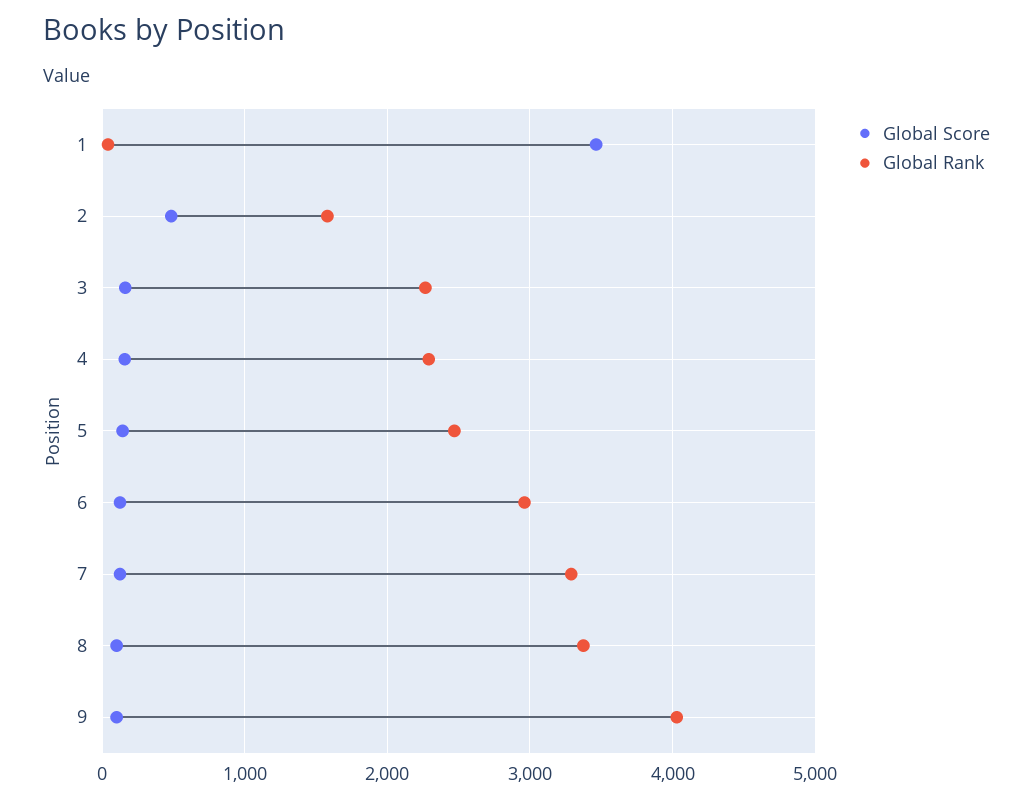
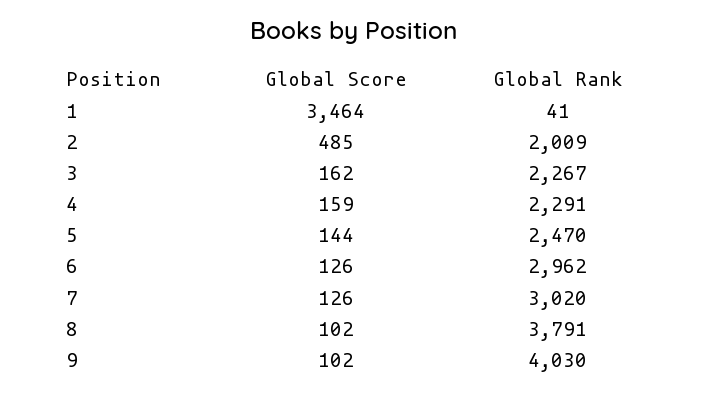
  {
    "Global Score": {
      "1": 3464,
      "2": 485,
      "3": 162,
      "4": 159,
      "5": 144,
      "6": 126,
      "7": 126,
      "8": 102,
      "9": 102
    },
    "Global Rank": {
      "1": 41,
-     "2": 1600,
+     "2": 2009,
      "3": 2267,
      "4": 2291,
      "5": 2470,
      "6": 2962,
-     "7": 3300,
+     "7": 3020,
-     "8": 3400,
+     "8": 3791,
      "9": 4030
    }
  }

